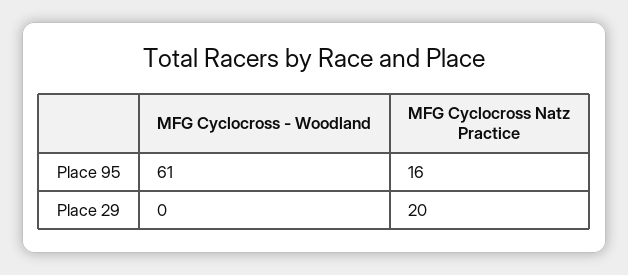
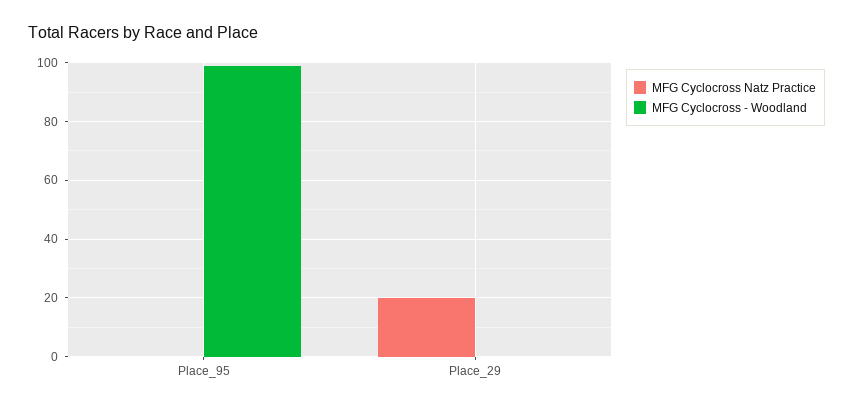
  {
    "MFG Cyclocross - Woodland": {
-     "Place 95": 61,
+     "Place 95": 100,
      "Place 29": 0
    },
    "MFG Cyclocross Natz Practice": {
-     "Place 95": 16,
+     "Place 95": 0,
      "Place 29": 20
    }
  }

